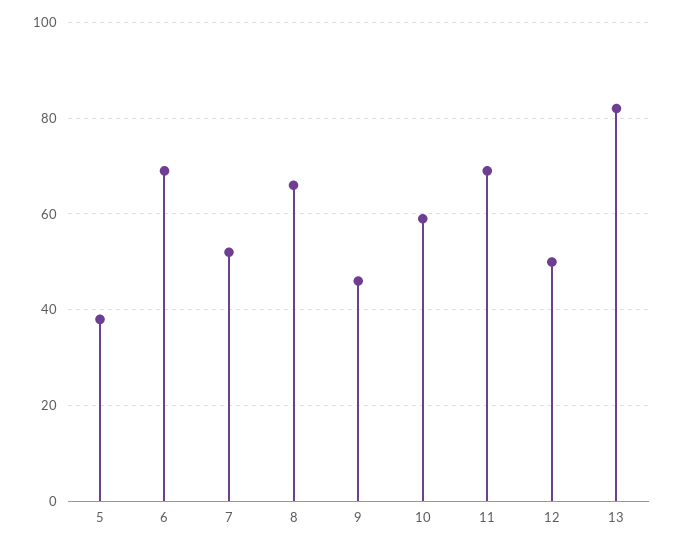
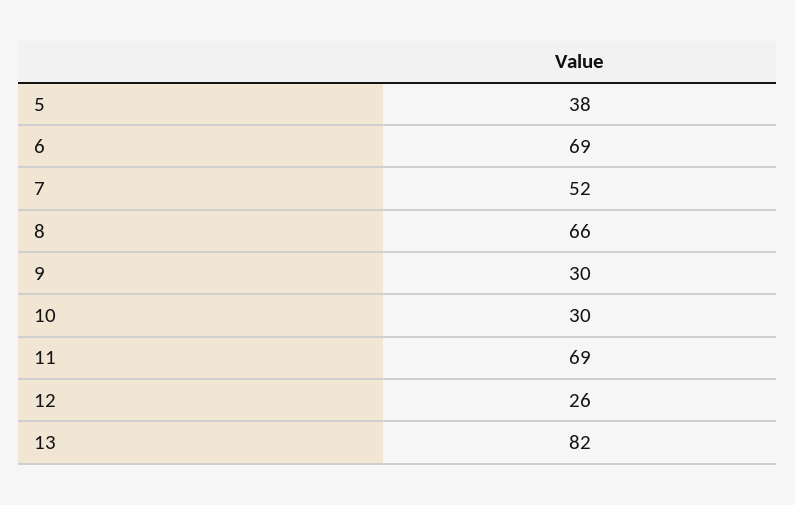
  {
    "5": 38,
    "6": 69,
    "7": 52,
    "8": 66,
-   "9": 45,
+   "9": 30,
-   "10": 60,
+   "10": 30,
    "11": 69,
-   "12": 50,
+   "12": 26,
    "13": 82
  }

